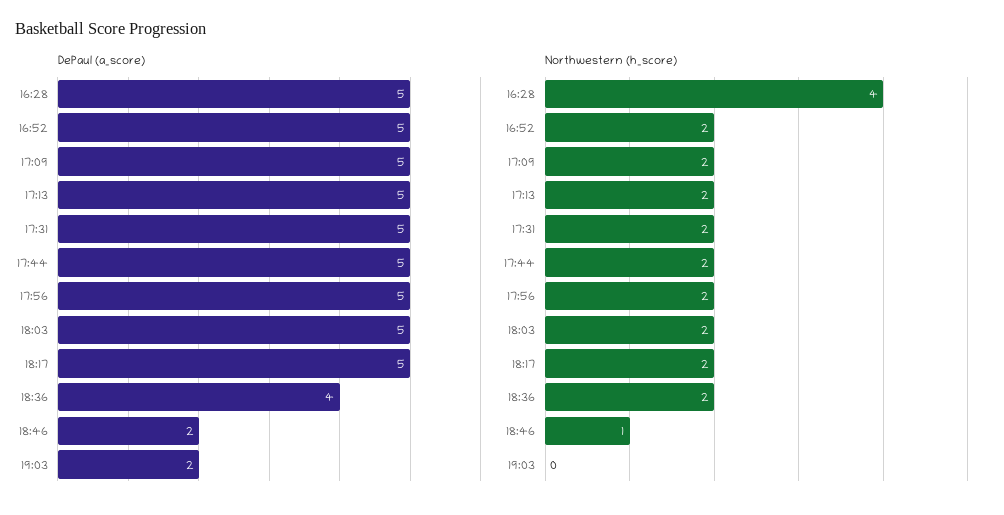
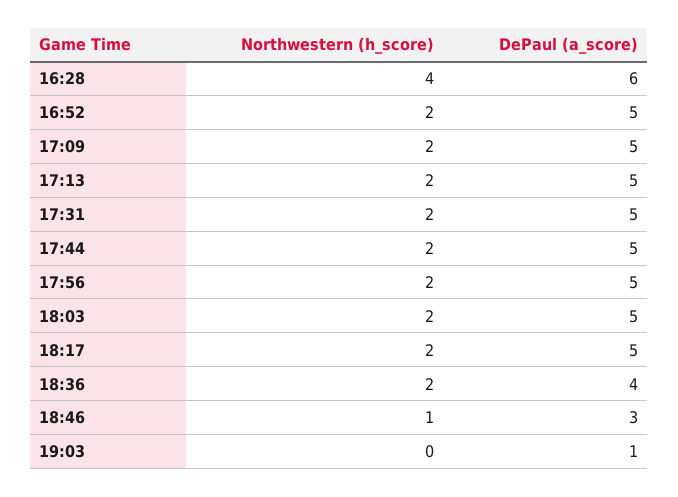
  {
    "DePaul (a_score)": {
-     "16:28": 5,
+     "16:28": 6,
      "16:52": 5,
      "17:09": 5,
      "17:13": 5,
      "17:31": 5,
      "17:44": 5,
      "17:56": 5,
      "18:03": 5,
      "18:17": 5,
      "18:36": 4,
-     "18:46": 2,
+     "18:46": 3,
-     "19:03": 2
+     "19:03": 1
    },
    "Northwestern (h_score)": {
      "16:28": 4,
      "16:52": 2,
      "17:09": 2,
      "17:13": 2,
      "17:31": 2,
      "17:44": 2,
      "17:56": 2,
      "18:03": 2,
      "18:17": 2,
      "18:36": 2,
      "18:46": 1,
      "19:03": 0
    }
  }

